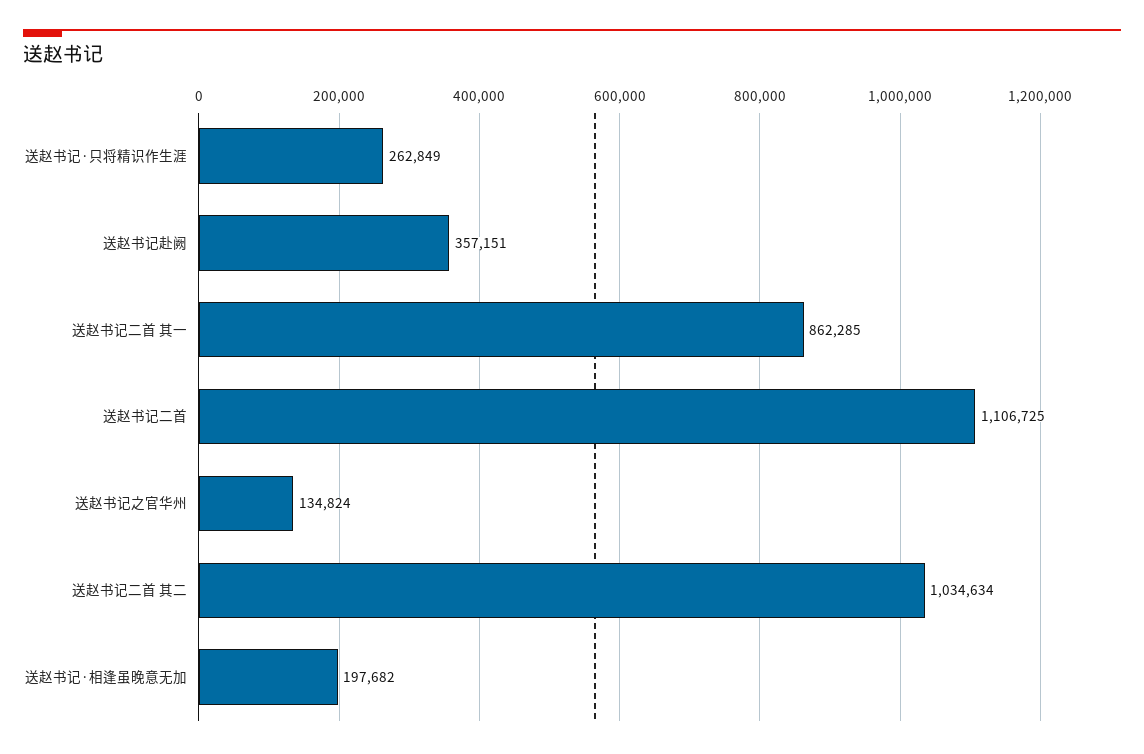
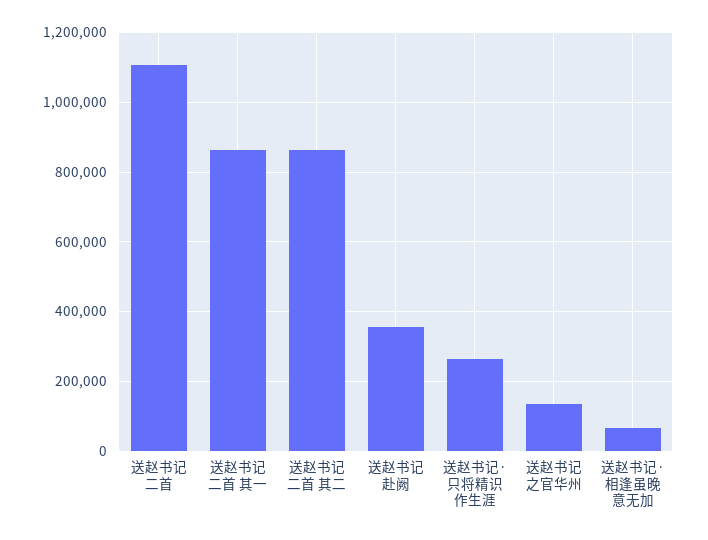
  {
    "送赵书记·只将精识作生涯": 262849,
    "送赵书记赴阙": 357151,
    "送赵书记二首 其一": 862285,
    "送赵书记二首": 1106725,
    "送赵书记之官华州": 134824,
-   "送赵书记二首 其二": 1034634,
+   "送赵书记二首 其二": 860000,
-   "送赵书记·相逢虽晚意无加": 197682
+   "送赵书记·相逢虽晚意无加": 60000
  }

